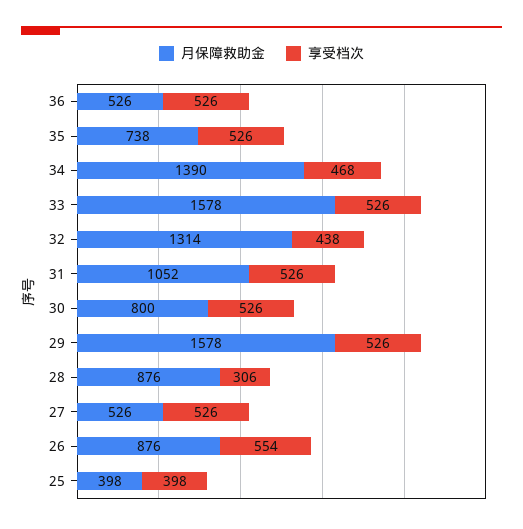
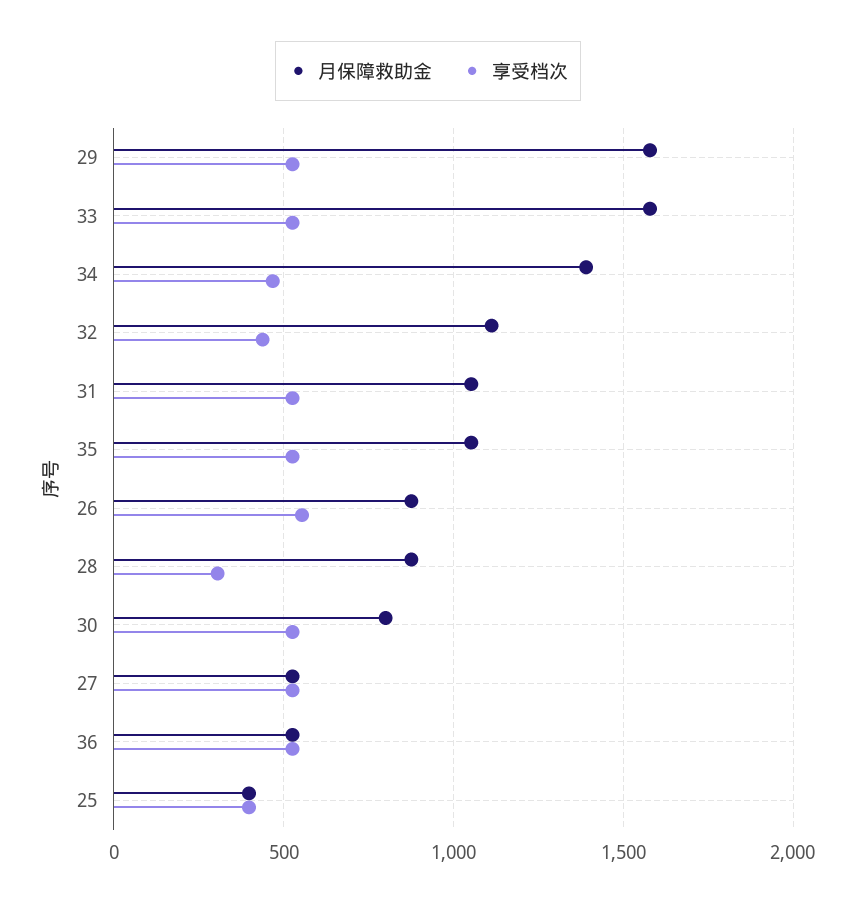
  {
    "月保障救助金": {
      "36": 526,
-     "35": 738,
+     "35": 1050,
      "34": 1390,
      "33": 1578,
-     "32": 1314,
+     "32": 1100,
      "31": 1052,
      "30": 800,
      "29": 1578,
      "28": 876,
      "27": 526,
      "26": 876,
      "25": 398
    },
    "享受档次": {
      "36": 526,
      "35": 526,
      "34": 468,
      "33": 526,
      "32": 438,
      "31": 526,
      "30": 526,
      "29": 526,
      "28": 306,
      "27": 526,
      "26": 554,
      "25": 398
    }
  }

